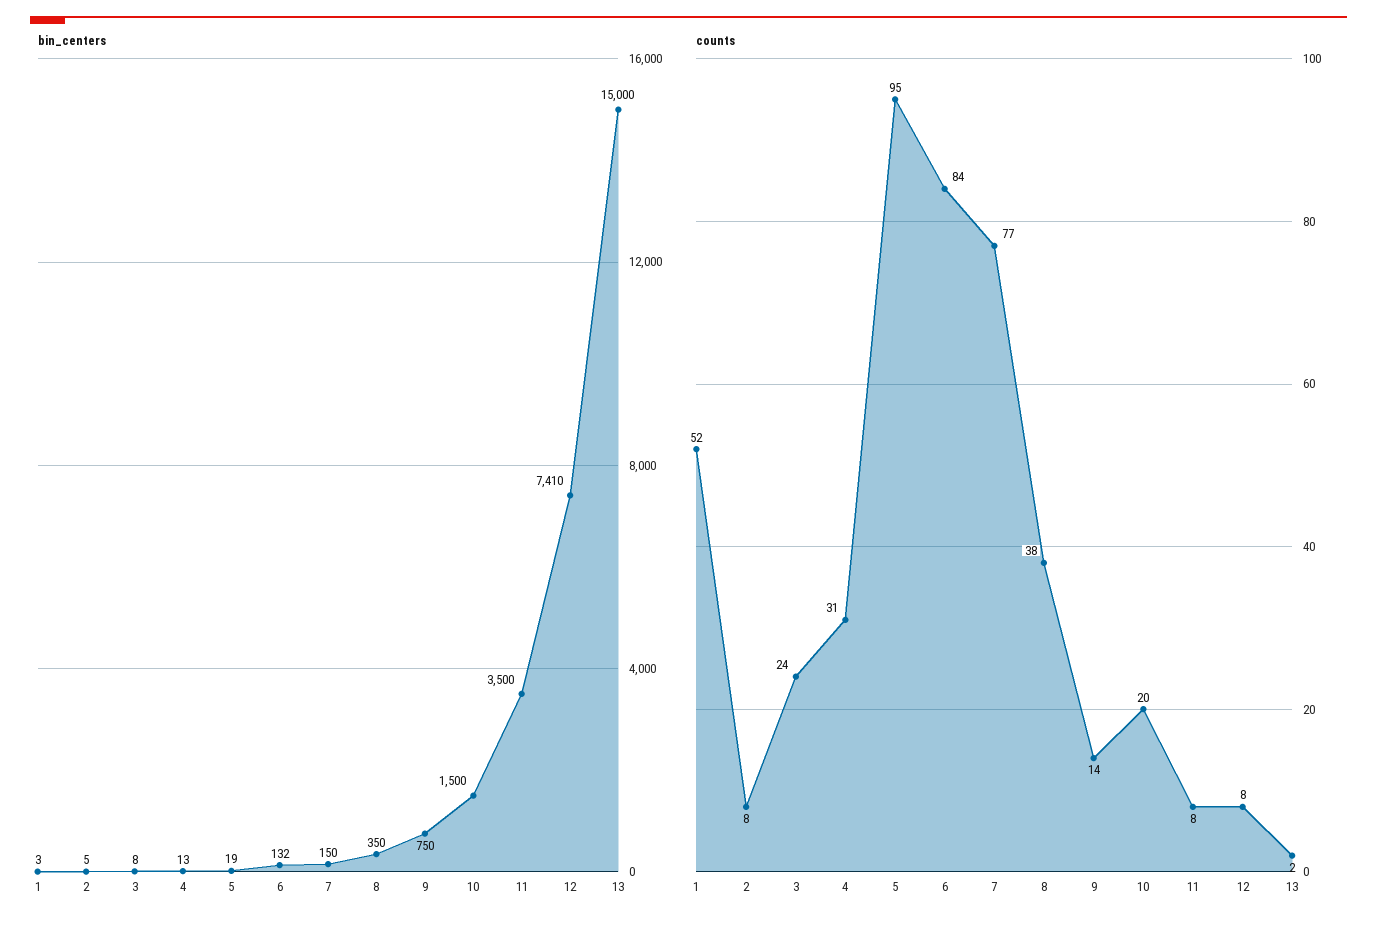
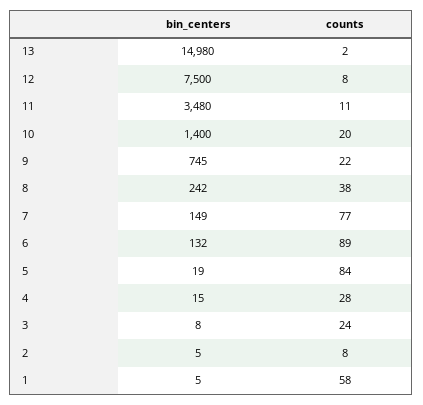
  {
    "bin_centers": {
-     "1": 3,
+     "1": 5,
      "2": 5,
      "3": 8,
-     "4": 13,
+     "4": 15,
      "5": 19,
      "6": 132,
-     "7": 150,
+     "7": 149,
-     "8": 350,
+     "8": 242,
-     "9": 750,
+     "9": 745,
-     "10": 1500,
+     "10": 1400,
-     "11": 3500,
+     "11": 3480,
-     "12": 7410,
+     "12": 7500,
-     "13": 15000
+     "13": 14980
    },
    "counts": {
-     "1": 52,
+     "1": 58,
      "2": 8,
      "3": 24,
-     "4": 31,
+     "4": 28,
-     "5": 95,
+     "5": 84,
-     "6": 84,
+     "6": 89,
      "7": 77,
      "8": 38,
-     "9": 14,
+     "9": 22,
      "10": 20,
-     "11": 8,
+     "11": 11,
      "12": 8,
      "13": 2
    }
  }

